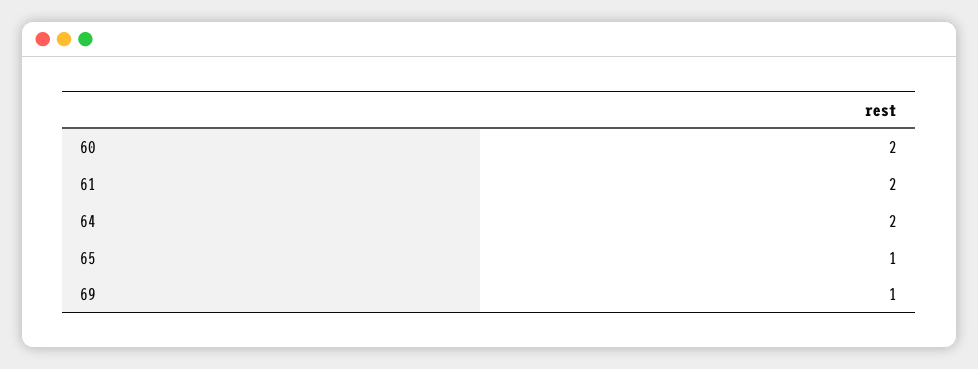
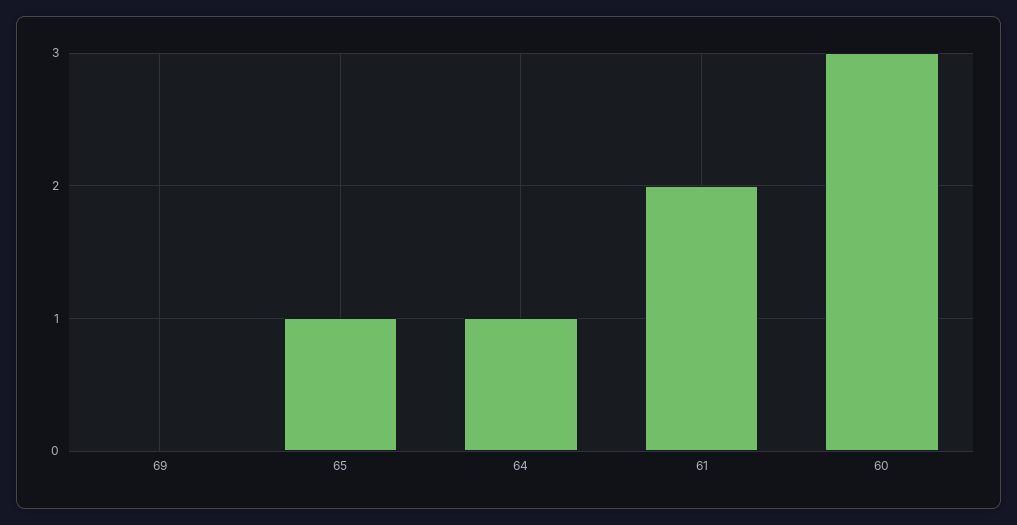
  {
-   "60": 2,
+   "60": 3,
    "61": 2,
-   "64": 2,
+   "64": 1,
    "65": 1,
-   "69": 1
+   "69": 0
  }

